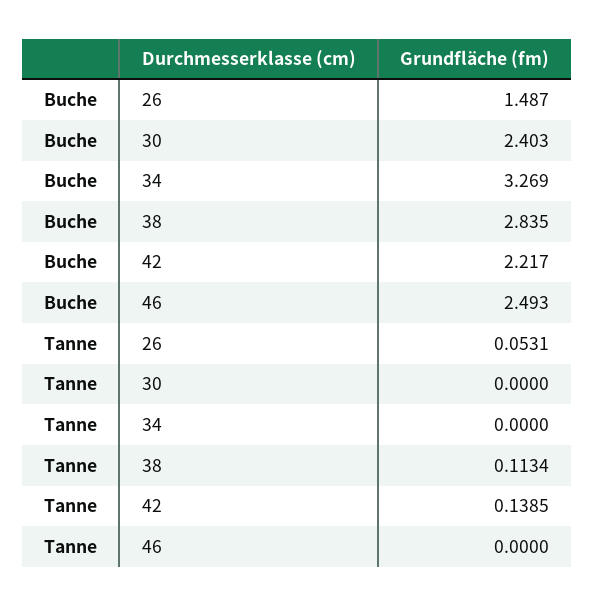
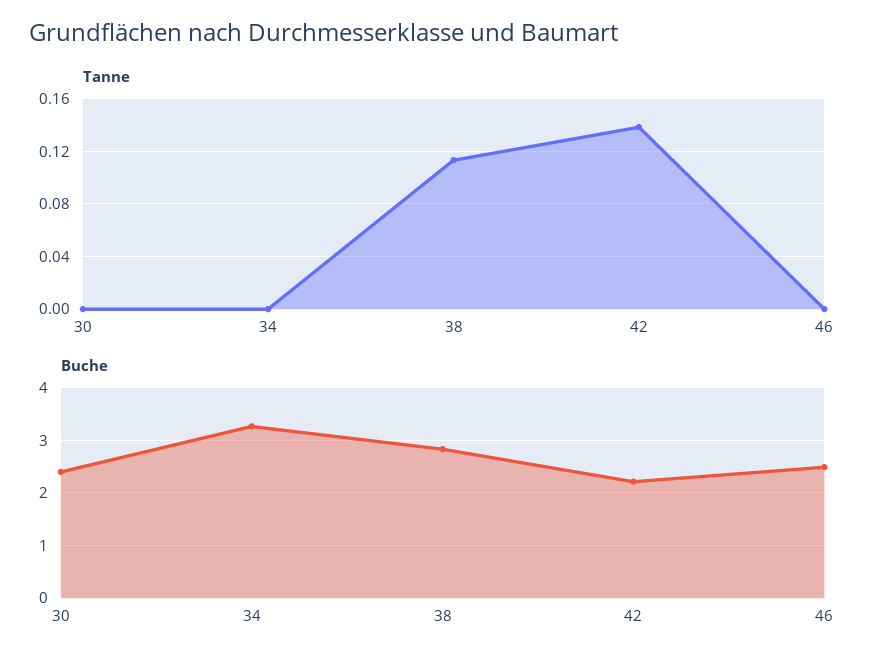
  {
    "Buche": {
-     "26": 1.487,
      "30": 2.403,
      "34": 3.269,
      "38": 2.835,
      "42": 2.217,
      "46": 2.493
    },
    "Tanne": {
-     "26": 0.0531,
      "30": 0,
      "34": 0,
      "38": 0.1134,
      "42": 0.1385,
      "46": 0
    }
  }

